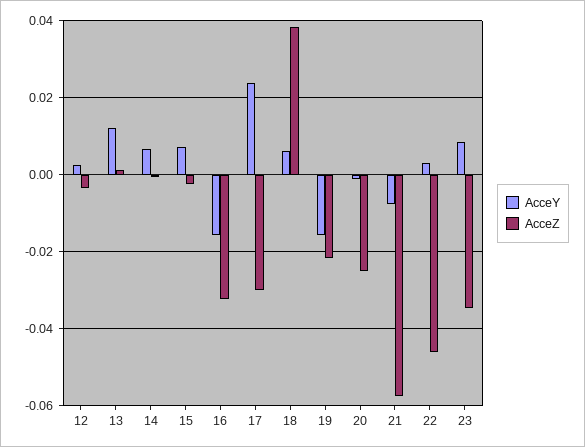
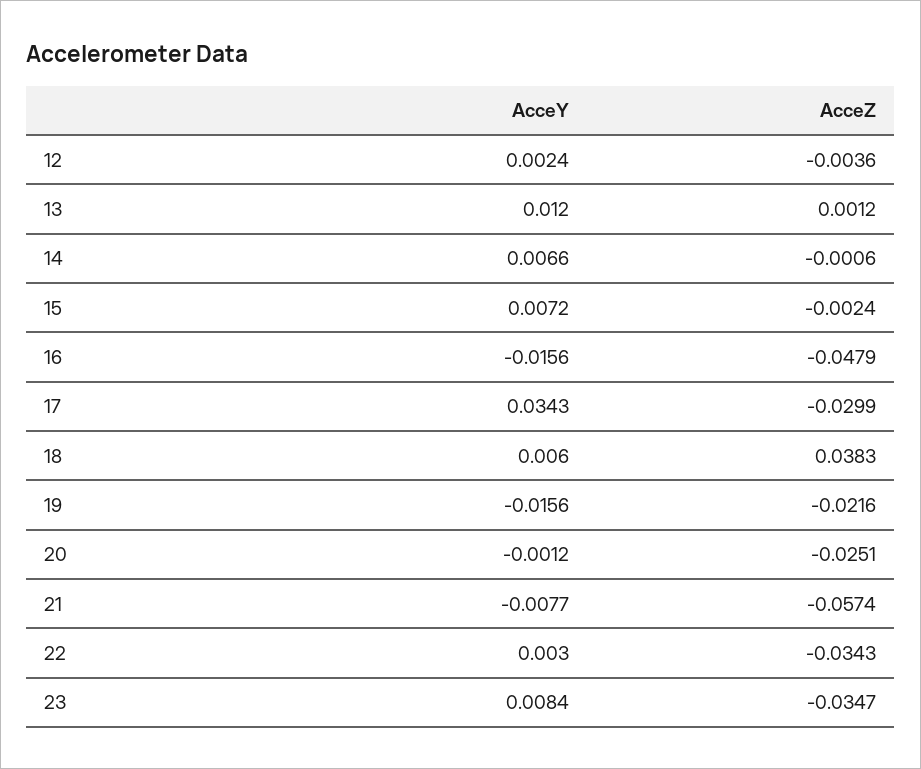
  {
    "AcceY": {
      "12": 0.0024,
      "13": 0.012,
      "14": 0.0066,
      "15": 0.0072,
      "16": -0.0156,
-     "17": 0.024,
+     "17": 0.0343,
      "18": 0.006,
      "19": -0.0156,
      "20": -0.0012,
      "21": -0.0077,
      "22": 0.003,
      "23": 0.0084
    },
    "AcceZ": {
      "12": -0.0036,
      "13": 0.0012,
      "14": -0.0006,
      "15": -0.0024,
-     "16": -0.032,
+     "16": -0.0479,
      "17": -0.0299,
      "18": 0.0383,
      "19": -0.0216,
      "20": -0.0251,
      "21": -0.0574,
-     "22": -0.046,
+     "22": -0.0343,
      "23": -0.0347
    }
  }

